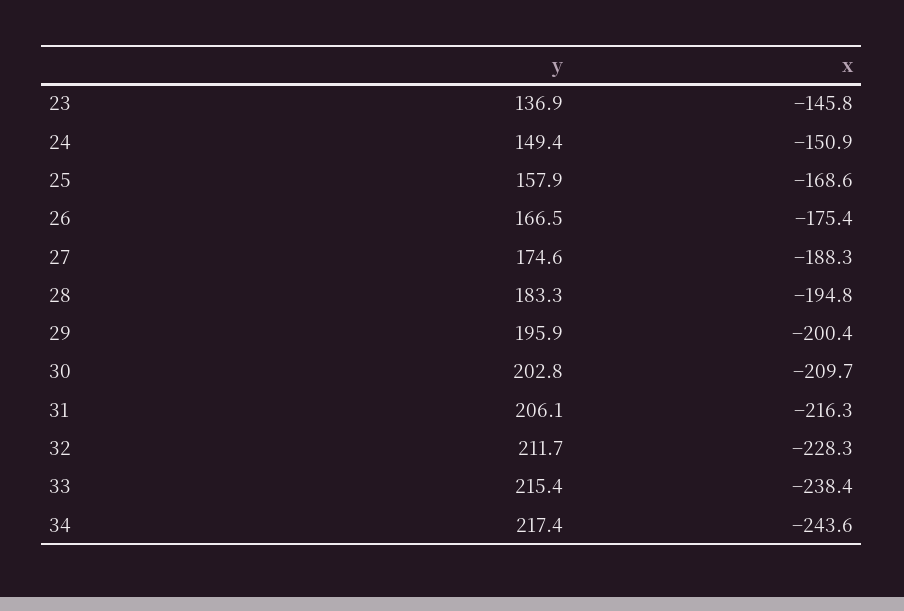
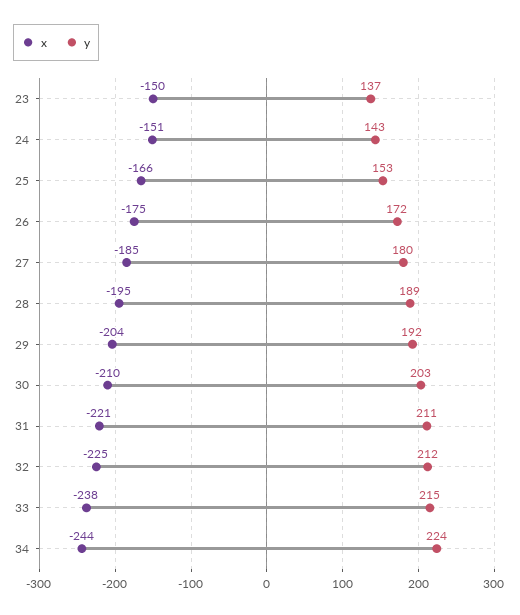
  {
    "y": {
      "23": 136.9,
-     "24": 149.4,
+     "24": 143,
-     "25": 157.9,
+     "25": 153,
-     "26": 166.5,
+     "26": 172,
-     "27": 174.6,
+     "27": 180,
-     "28": 183.3,
+     "28": 189,
-     "29": 195.9,
+     "29": 192,
      "30": 202.8,
-     "31": 206.1,
+     "31": 211,
      "32": 211.7,
      "33": 215.4,
-     "34": 217.4
+     "34": 224
    },
    "x": {
-     "23": -145.8,
+     "23": -150,
      "24": -150.9,
-     "25": -168.6,
+     "25": -166,
      "26": -175.4,
-     "27": -188.3,
+     "27": -185,
      "28": -194.8,
-     "29": -200.4,
+     "29": -204,
      "30": -209.7,
-     "31": -216.3,
+     "31": -221,
-     "32": -228.3,
+     "32": -225,
      "33": -238.4,
      "34": -243.6
    }
  }

